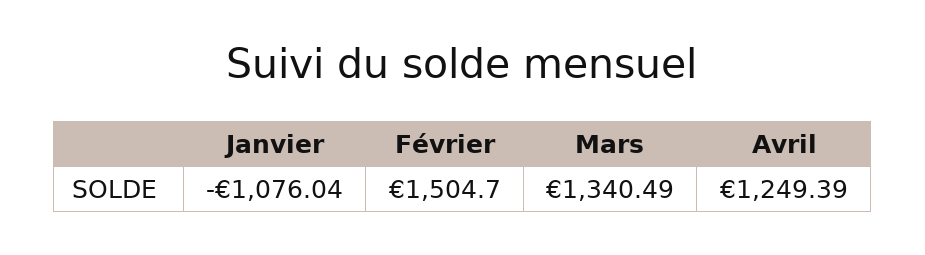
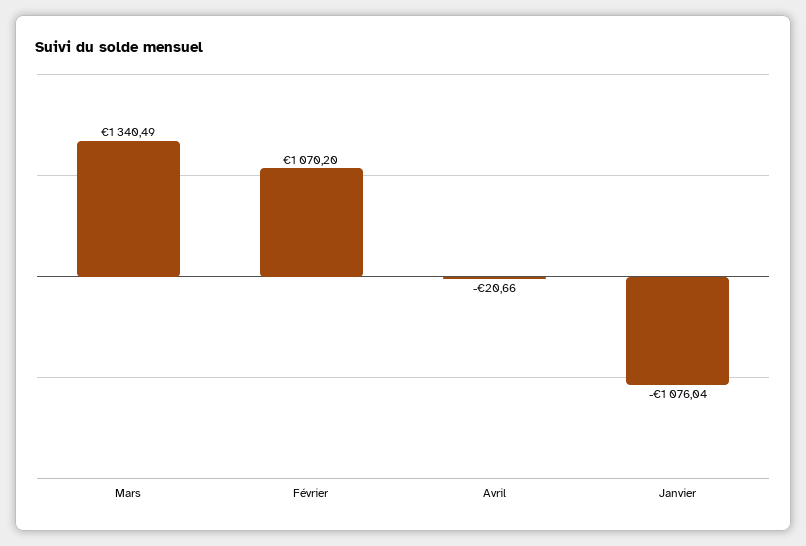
  {
    "Janvier": -1076.04,
-   "Février": 1504.7,
+   "Février": 1070.2,
    "Mars": 1340.49,
-   "Avril": 1249.39
+   "Avril": -20.66
  }

